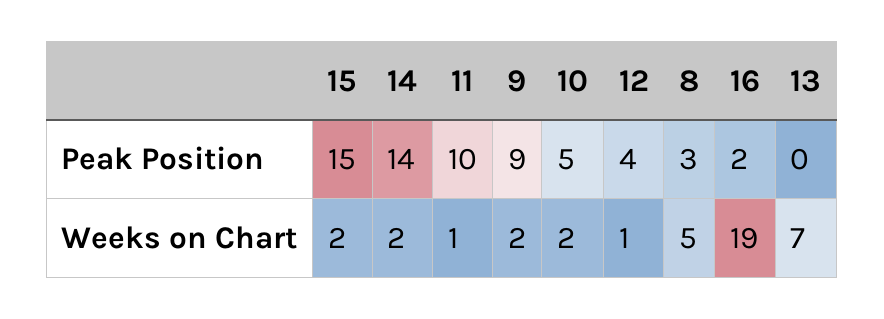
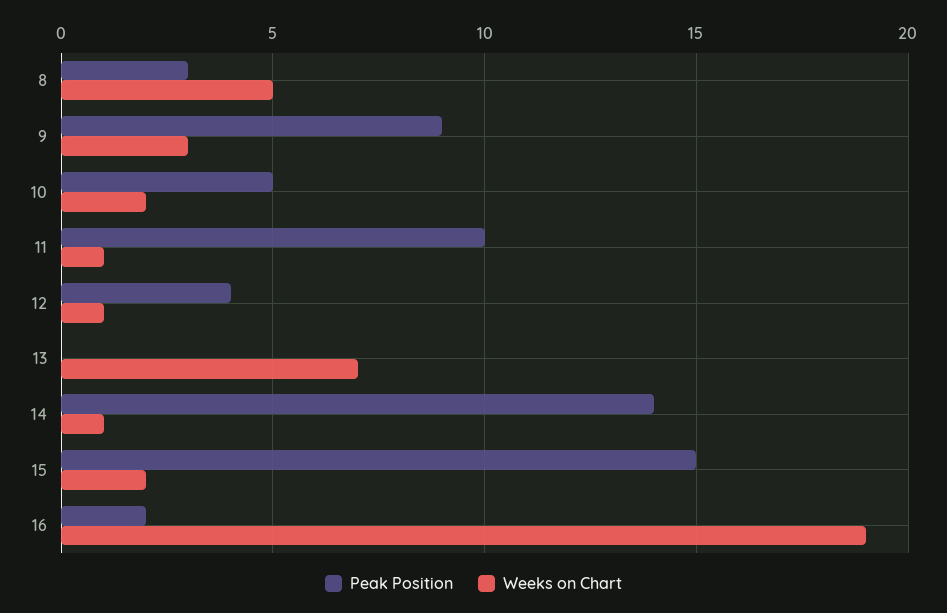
  {
    "Peak Position": {
      "15": 15,
      "14": 14,
      "11": 10,
      "9": 9,
      "10": 5,
      "12": 4,
      "8": 3,
      "16": 2,
      "13": 0
    },
    "Weeks on Chart": {
      "15": 2,
-     "14": 2,
+     "14": 1,
      "11": 1,
-     "9": 2,
+     "9": 3,
      "10": 2,
      "12": 1,
      "8": 5,
      "16": 19,
      "13": 7
    }
  }

